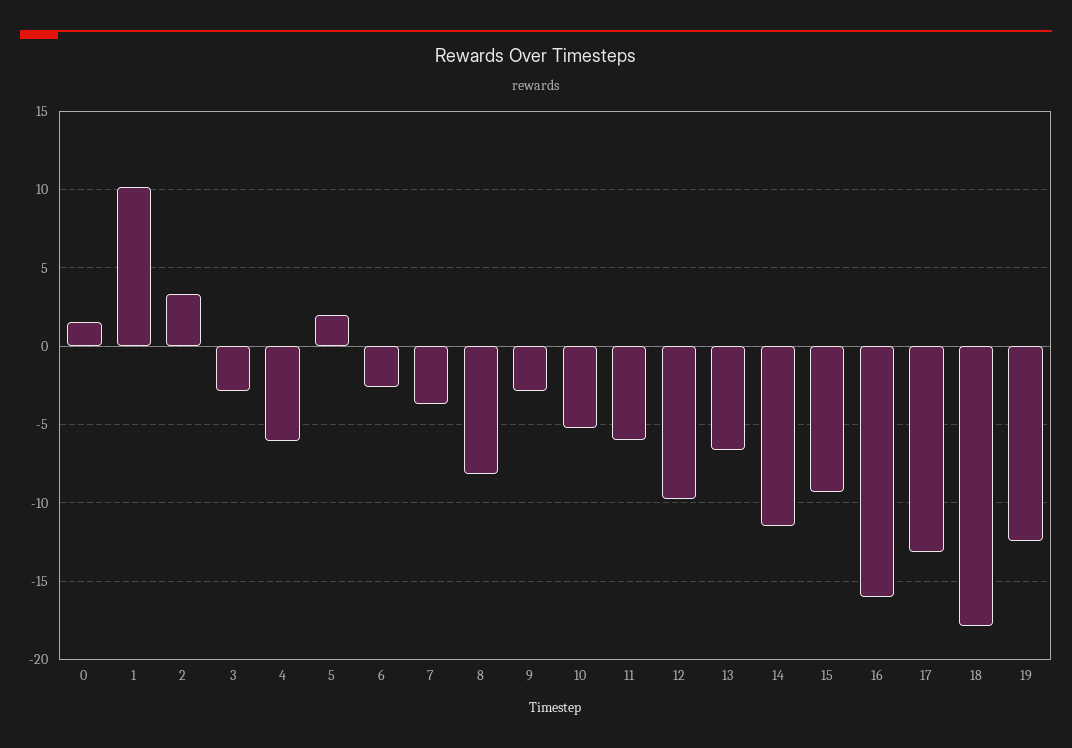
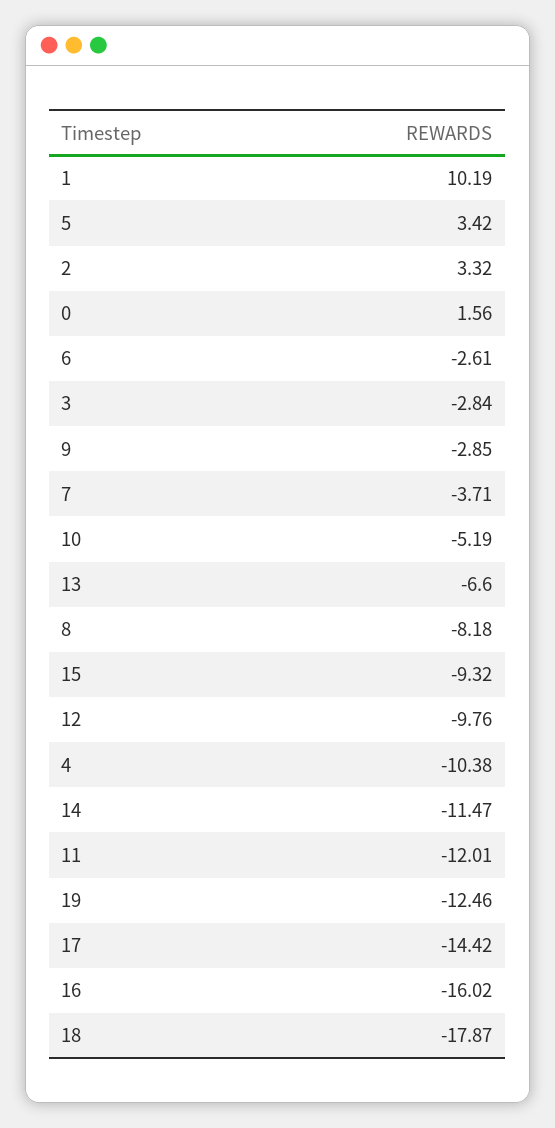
  {
    "0": 1.56,
    "1": 10.19,
    "2": 3.32,
    "3": -2.84,
-   "4": -6,
+   "4": -10.38,
-   "5": 2,
+   "5": 3.42,
    "6": -2.61,
    "7": -3.71,
    "8": -8.18,
    "9": -2.85,
    "10": -5.19,
-   "11": -6,
+   "11": -12.01,
    "12": -9.76,
    "13": -6.6,
    "14": -11.47,
    "15": -9.32,
    "16": -16.02,
-   "17": -13,
+   "17": -14.42,
    "18": -17.87,
    "19": -12.46
  }

